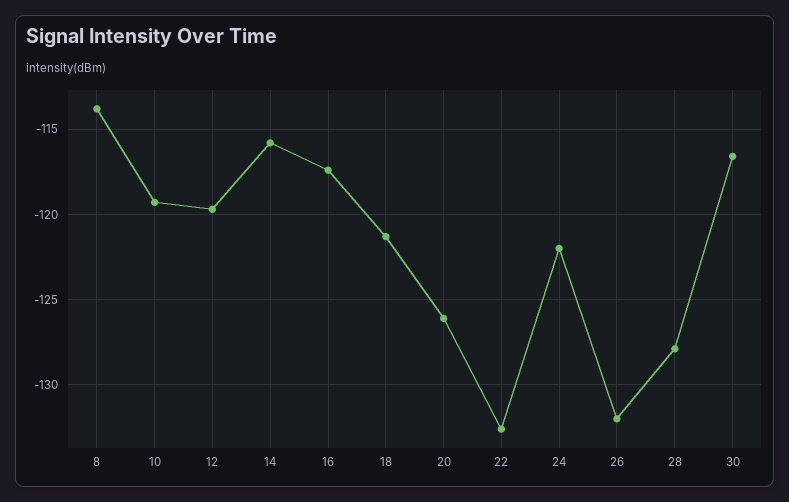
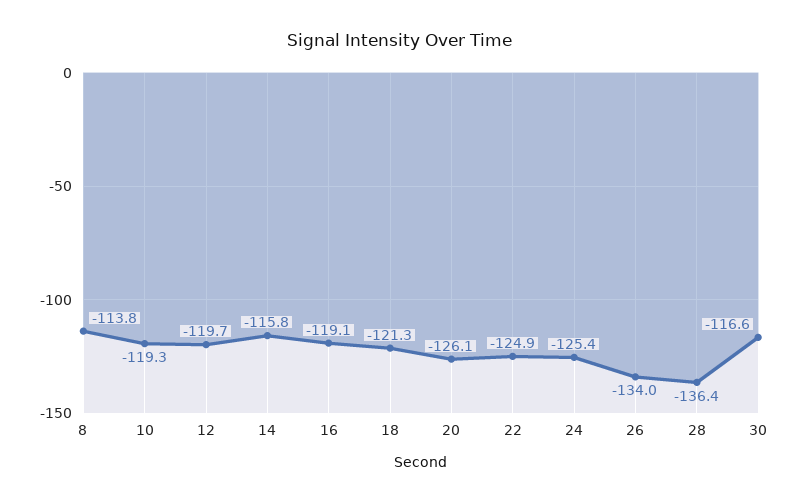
  {
    "8": -113.8,
    "10": -119.3,
    "12": -119.7,
    "14": -115.8,
-   "16": -117.5,
+   "16": -119.1,
    "18": -121.3,
    "20": -126.1,
-   "22": -132.5,
+   "22": -124.9,
-   "24": -122,
+   "24": -125.4,
-   "26": -132,
+   "26": -134,
-   "28": -128,
+   "28": -136.4,
    "30": -116.6
  }

